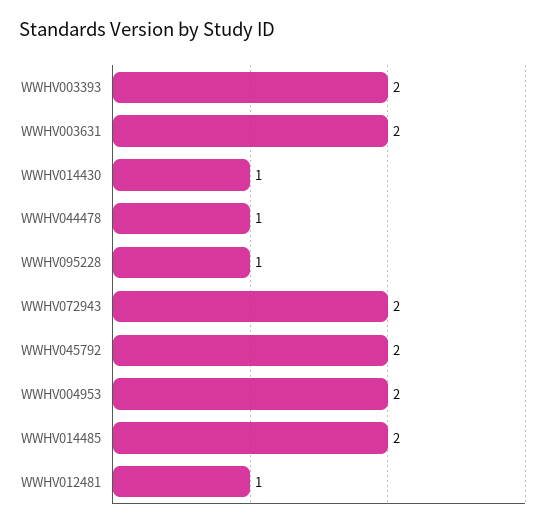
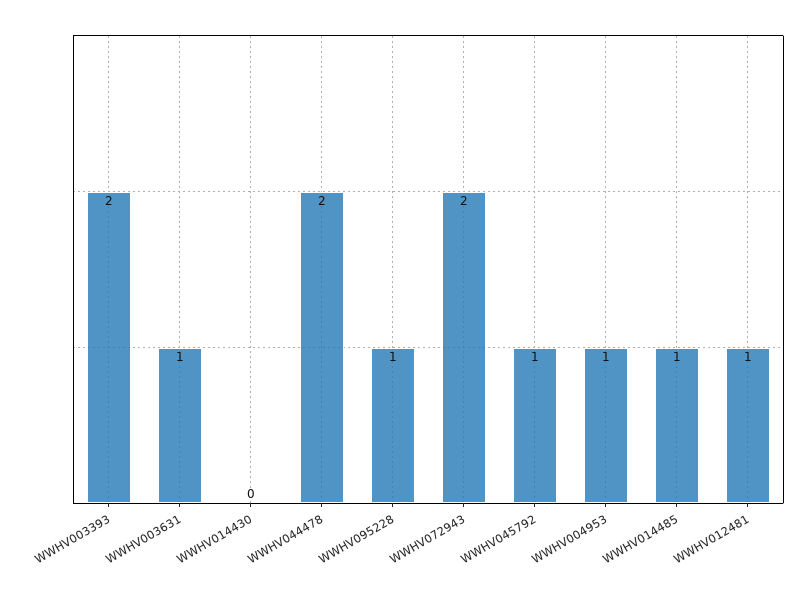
  {
    "WWHV003393": 2,
-   "WWHV003631": 2,
+   "WWHV003631": 1,
-   "WWHV014430": 1,
+   "WWHV014430": 0,
-   "WWHV044478": 1,
+   "WWHV044478": 2,
    "WWHV095228": 1,
    "WWHV072943": 2,
-   "WWHV045792": 2,
+   "WWHV045792": 1,
-   "WWHV004953": 2,
+   "WWHV004953": 1,
-   "WWHV014485": 2,
+   "WWHV014485": 1,
    "WWHV012481": 1
  }

